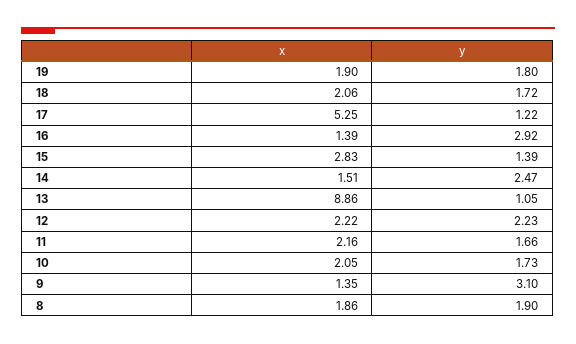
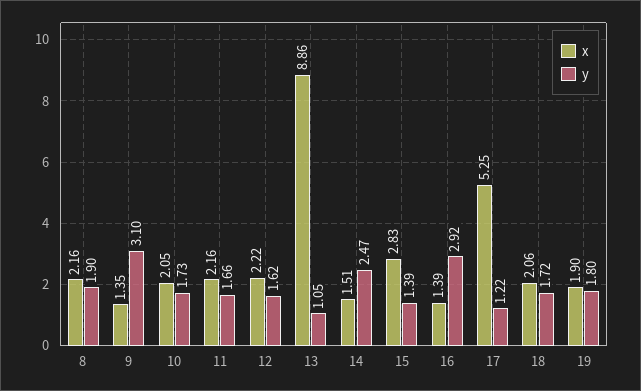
  {
    "x": {
      "19": 1.9,
      "18": 2.06,
      "17": 5.25,
      "16": 1.39,
      "15": 2.83,
      "14": 1.51,
      "13": 8.86,
      "12": 2.22,
      "11": 2.16,
      "10": 2.05,
      "9": 1.35,
-     "8": 1.86
+     "8": 2.16
    },
    "y": {
      "19": 1.8,
      "18": 1.72,
      "17": 1.22,
      "16": 2.92,
      "15": 1.39,
      "14": 2.47,
      "13": 1.05,
-     "12": 2.23,
+     "12": 1.62,
      "11": 1.66,
      "10": 1.73,
      "9": 3.1,
      "8": 1.9
    }
  }

